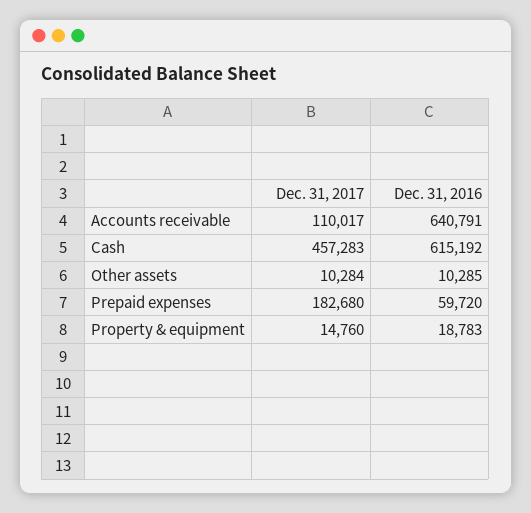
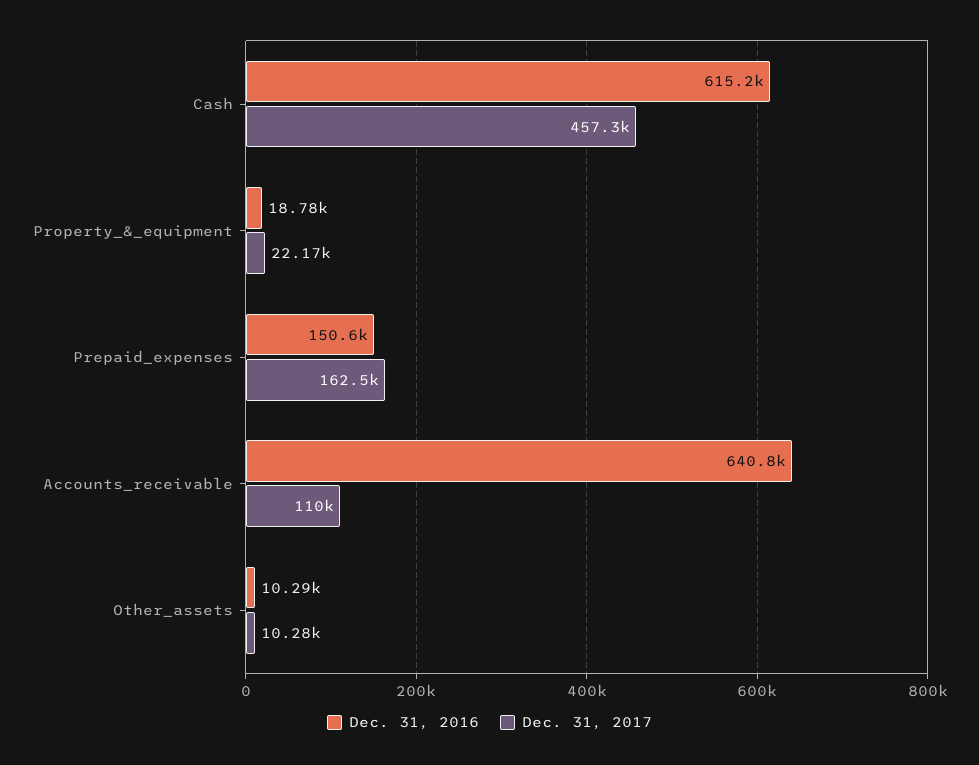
  {
    "Dec. 31, 2017": {
      "Accounts receivable": 110017,
      "Cash": 457283,
      "Other assets": 10284,
-     "Prepaid expenses": 182680,
+     "Prepaid expenses": 162500,
-     "Property & equipment": 14760
+     "Property & equipment": 22170
    },
    "Dec. 31, 2016": {
      "Accounts receivable": 640791,
      "Cash": 615192,
      "Other assets": 10285,
-     "Prepaid expenses": 59720,
+     "Prepaid expenses": 150600,
      "Property & equipment": 18783
    }
  }

